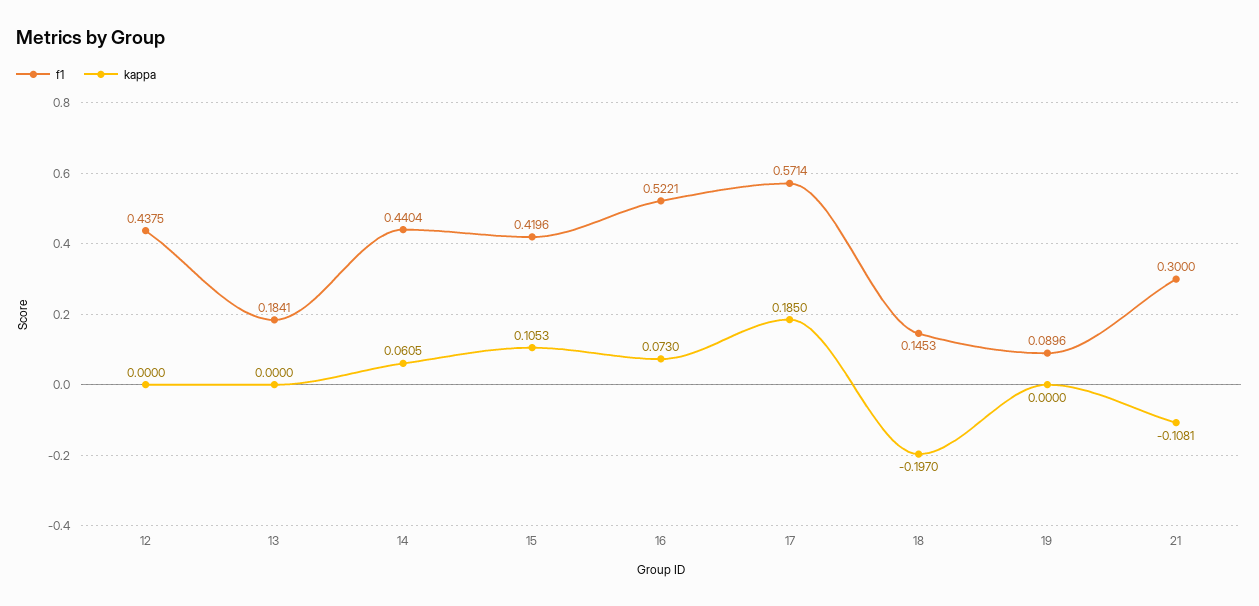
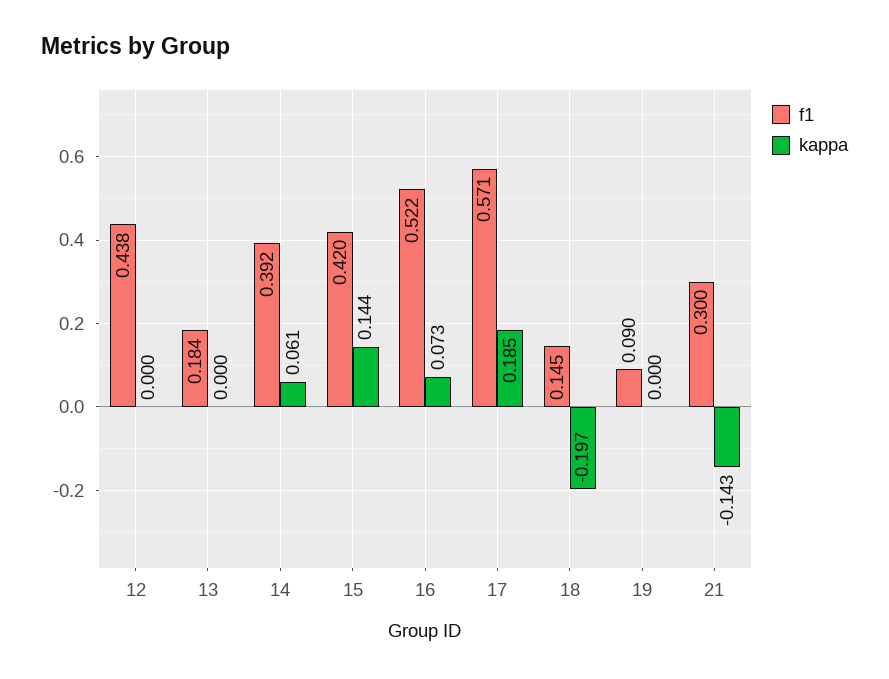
  {
    "f1": {
      "12": 0.4375,
      "13": 0.1841,
-     "14": 0.4404,
+     "14": 0.392,
      "15": 0.4196,
      "16": 0.5221,
      "17": 0.5714,
      "18": 0.1453,
      "19": 0.0896,
      "21": 0.3
    },
    "kappa": {
      "12": 0,
      "13": 0,
      "14": 0.0605,
-     "15": 0.1053,
+     "15": 0.144,
      "16": 0.073,
      "17": 0.185,
      "18": -0.197,
      "19": 0,
-     "21": -0.1081
+     "21": -0.143
    }
  }

